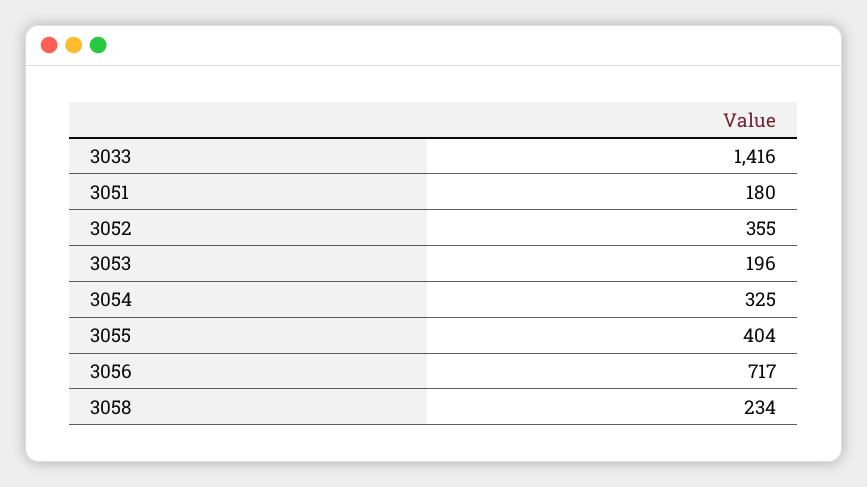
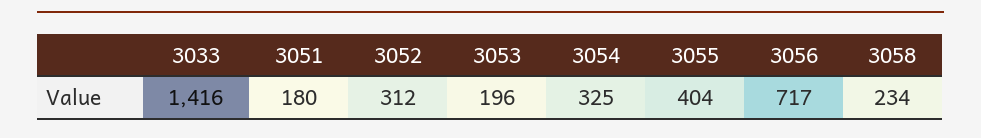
  {
    "3033": 1416,
    "3051": 180,
-   "3052": 355,
+   "3052": 312,
    "3053": 196,
    "3054": 325,
    "3055": 404,
    "3056": 717,
    "3058": 234
  }

